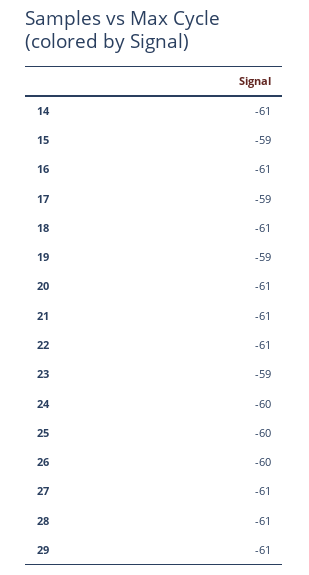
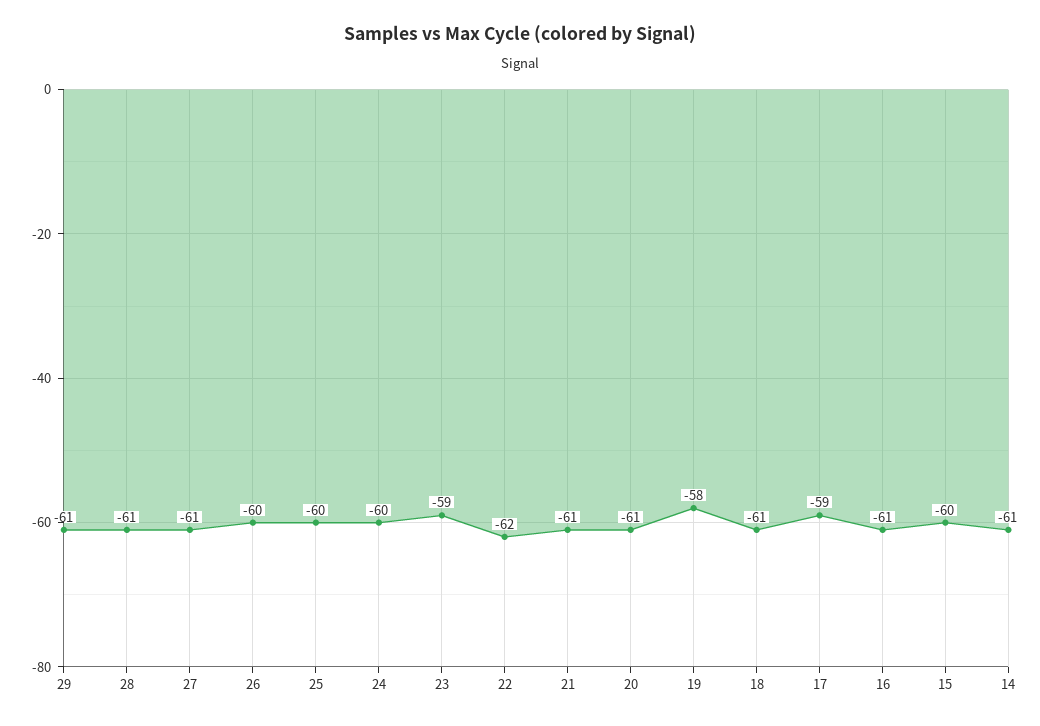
  {
    "14": -61,
-   "15": -59,
+   "15": -60,
    "16": -61,
    "17": -59,
    "18": -61,
-   "19": -59,
+   "19": -58,
    "20": -61,
    "21": -61,
-   "22": -61,
+   "22": -62,
    "23": -59,
    "24": -60,
    "25": -60,
    "26": -60,
    "27": -61,
    "28": -61,
    "29": -61
  }

